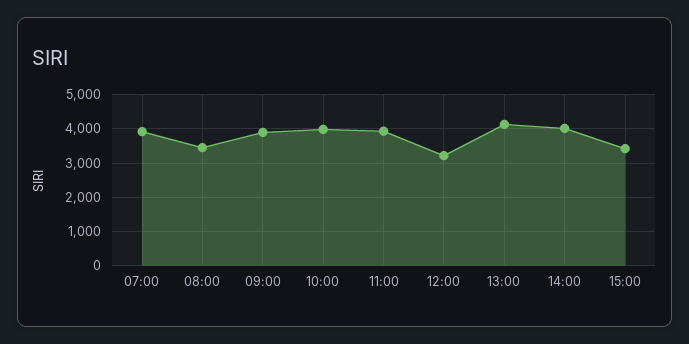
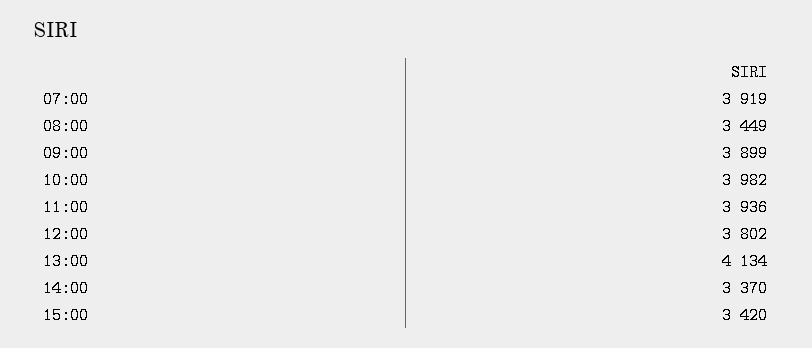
  {
    "07:00": 3919,
    "08:00": 3449,
    "09:00": 3899,
    "10:00": 3982,
    "11:00": 3936,
-   "12:00": 3200,
+   "12:00": 3802,
    "13:00": 4134,
-   "14:00": 4000,
+   "14:00": 3370,
    "15:00": 3420
  }

